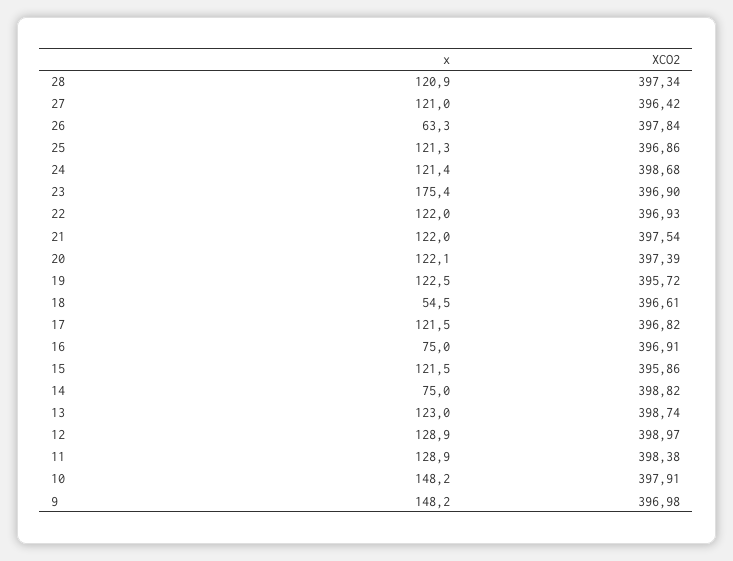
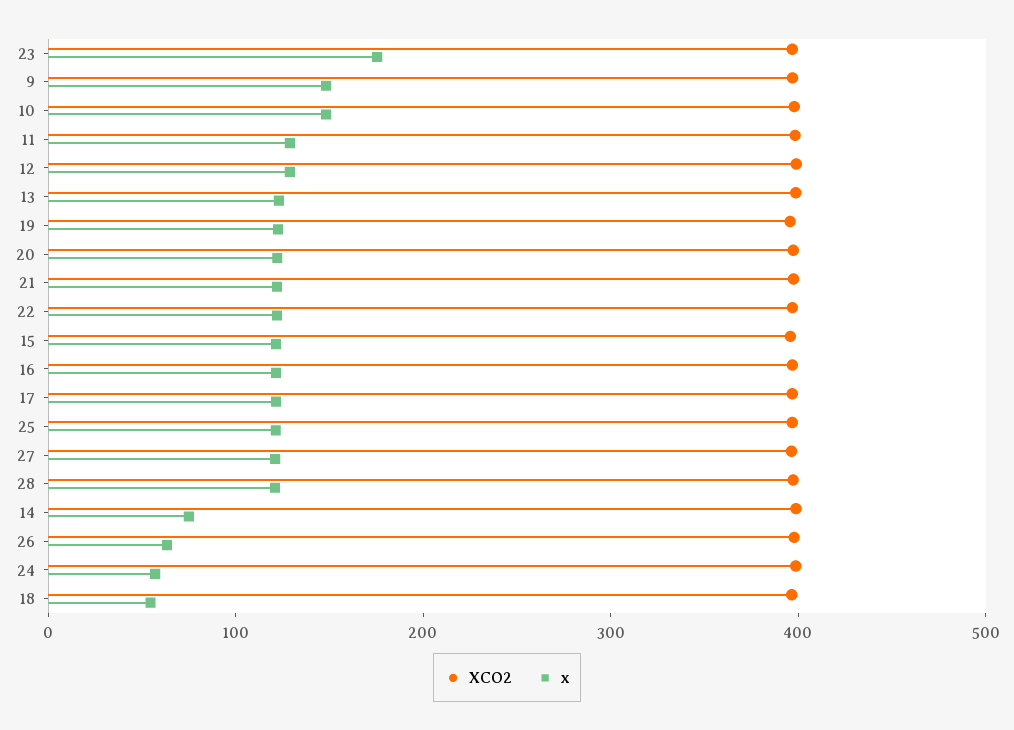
  {
    "x": {
      "28": 120.9,
      "27": 121,
      "26": 63.3,
      "25": 121.3,
-     "24": 121.4,
+     "24": 60,
      "23": 175.4,
      "22": 122,
      "21": 122,
      "20": 122.1,
      "19": 122.5,
      "18": 54.5,
      "17": 121.5,
-     "16": 75,
+     "16": 120,
      "15": 121.5,
      "14": 75,
      "13": 123,
      "12": 128.9,
      "11": 128.9,
      "10": 148.2,
      "9": 148.2
    },
    "XCO2": {
      "28": 397.34,
      "27": 396.42,
      "26": 397.84,
      "25": 396.86,
      "24": 398.68,
      "23": 396.9,
      "22": 396.93,
      "21": 397.54,
      "20": 397.39,
      "19": 395.72,
      "18": 396.61,
      "17": 396.82,
      "16": 396.91,
      "15": 395.86,
      "14": 398.82,
      "13": 398.74,
      "12": 398.97,
      "11": 398.38,
      "10": 397.91,
      "9": 396.98
    }
  }

